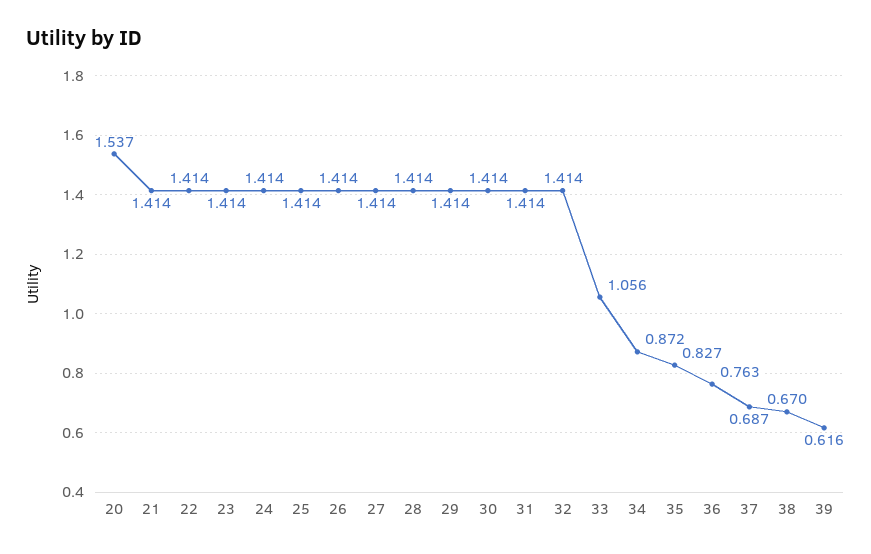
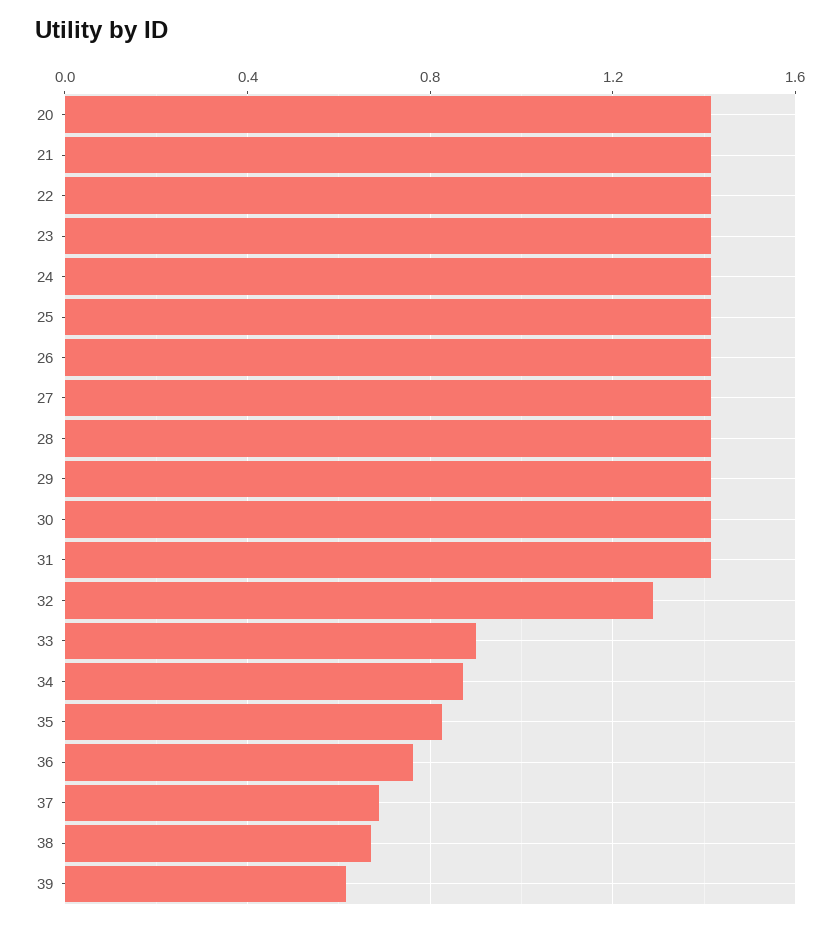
  {
-   "20": 1.537,
+   "20": 1.4,
    "21": 1.414,
    "22": 1.414,
    "23": 1.414,
    "24": 1.414,
    "25": 1.414,
    "26": 1.414,
    "27": 1.414,
    "28": 1.414,
    "29": 1.414,
    "30": 1.414,
    "31": 1.414,
-   "32": 1.414,
+   "32": 1.3,
-   "33": 1.056,
+   "33": 0.9,
    "34": 0.872,
    "35": 0.827,
    "36": 0.763,
    "37": 0.687,
    "38": 0.67,
    "39": 0.616
  }

